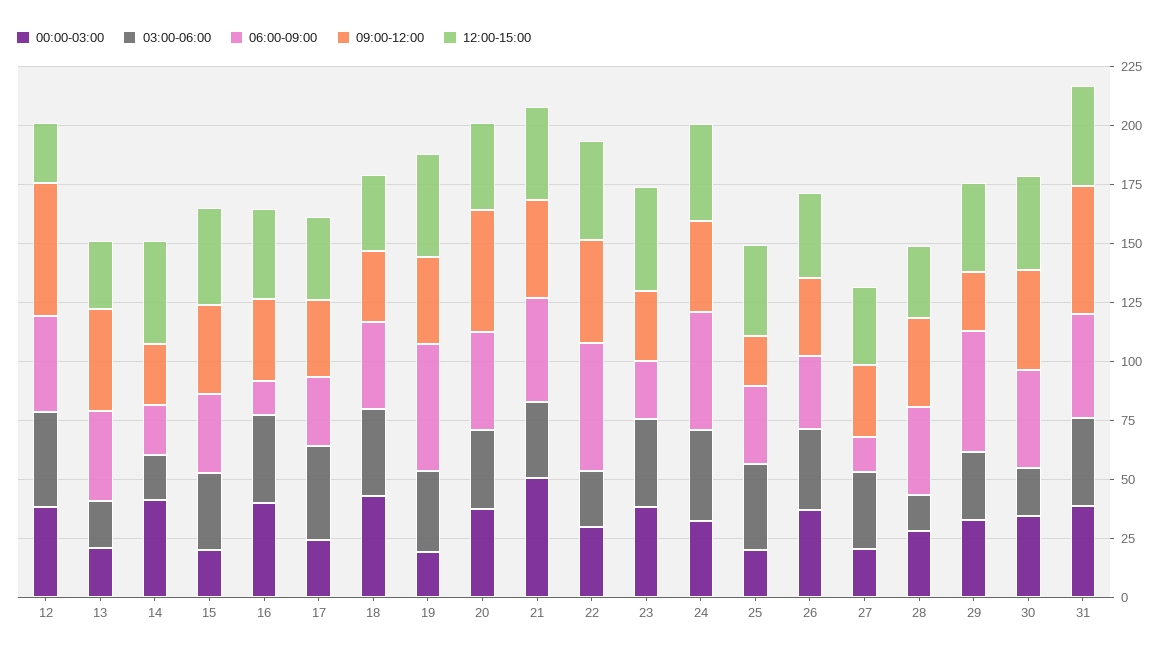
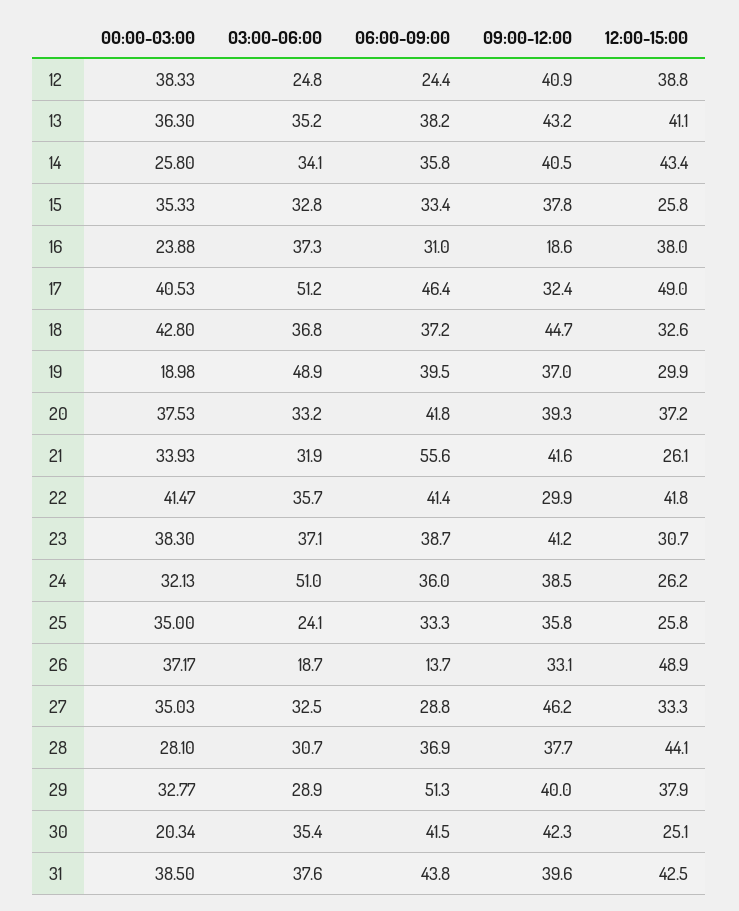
  {
    "00:00-03:00": {
      "12": 38.33,
-     "13": 20,
+     "13": 36.3,
-     "14": 40,
+     "14": 25.8,
-     "15": 20,
+     "15": 35.33,
-     "16": 40,
+     "16": 23.88,
-     "17": 25,
+     "17": 40.53,
      "18": 42.8,
      "19": 18.98,
      "20": 37.53,
-     "21": 50,
+     "21": 33.93,
-     "22": 30,
+     "22": 41.47,
      "23": 38.3,
      "24": 32.13,
-     "25": 20,
+     "25": 35,
      "26": 37.17,
-     "27": 20,
+     "27": 35.03,
      "28": 28.1,
      "29": 32.77,
-     "30": 35,
+     "30": 20.34,
      "31": 38.5
    },
    "03:00-06:00": {
-     "12": 40,
+     "12": 24.8,
-     "13": 20,
+     "13": 35.2,
-     "14": 20,
+     "14": 34.1,
      "15": 32.8,
      "16": 37.3,
-     "17": 40,
+     "17": 51.2,
      "18": 36.8,
-     "19": 35,
+     "19": 48.9,
      "20": 33.2,
      "21": 31.9,
-     "22": 25,
+     "22": 35.7,
      "23": 37.1,
-     "24": 40,
+     "24": 51,
-     "25": 35,
+     "25": 24.1,
-     "26": 35,
+     "26": 18.7,
      "27": 32.5,
-     "28": 15,
+     "28": 30.7,
      "29": 28.9,
-     "30": 20,
+     "30": 35.4,
      "31": 37.6
    },
    "06:00-09:00": {
-     "12": 40,
+     "12": 24.4,
      "13": 38.2,
-     "14": 20,
+     "14": 35.8,
      "15": 33.4,
-     "16": 15,
+     "16": 31,
-     "17": 30,
+     "17": 46.4,
      "18": 37.2,
-     "19": 55,
+     "19": 39.5,
      "20": 41.8,
-     "21": 45,
+     "21": 55.6,
-     "22": 55,
+     "22": 41.4,
-     "23": 25,
+     "23": 38.7,
-     "24": 50,
+     "24": 36,
      "25": 33.3,
-     "26": 30,
+     "26": 13.7,
-     "27": 15,
+     "27": 28.8,
      "28": 36.9,
      "29": 51.3,
      "30": 41.5,
      "31": 43.8
    },
    "09:00-12:00": {
-     "12": 55,
+     "12": 40.9,
      "13": 43.2,
-     "14": 25,
+     "14": 40.5,
      "15": 37.8,
-     "16": 35,
+     "16": 18.6,
      "17": 32.4,
-     "18": 30,
+     "18": 44.7,
      "19": 37,
-     "20": 50,
+     "20": 39.3,
      "21": 41.6,
-     "22": 45,
+     "22": 29.9,
-     "23": 30,
+     "23": 41.2,
      "24": 38.5,
-     "25": 20,
+     "25": 35.8,
      "26": 33.1,
-     "27": 30,
+     "27": 46.2,
      "28": 37.7,
-     "29": 25,
+     "29": 40,
      "30": 42.3,
-     "31": 55
+     "31": 39.6
    },
    "12:00-15:00": {
-     "12": 25,
+     "12": 38.8,
-     "13": 30,
+     "13": 41.1,
      "14": 43.4,
-     "15": 40,
+     "15": 25.8,
      "16": 38,
-     "17": 35,
+     "17": 49,
      "18": 32.6,
-     "19": 45,
+     "19": 29.9,
      "20": 37.2,
-     "21": 40,
+     "21": 26.1,
      "22": 41.8,
-     "23": 45,
+     "23": 30.7,
-     "24": 40,
+     "24": 26.2,
-     "25": 40,
+     "25": 25.8,
-     "26": 35,
+     "26": 48.9,
      "27": 33.3,
-     "28": 30,
+     "28": 44.1,
      "29": 37.9,
-     "30": 40,
+     "30": 25.1,
      "31": 42.5
    }
  }

